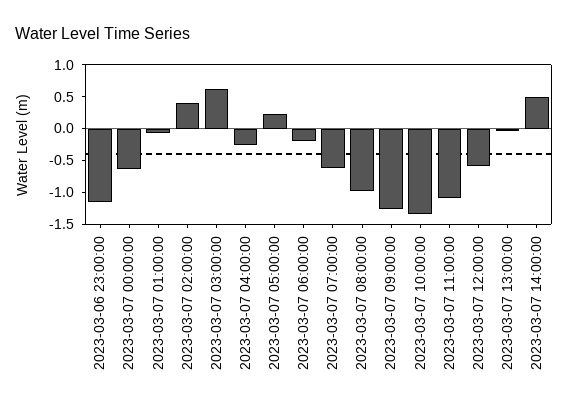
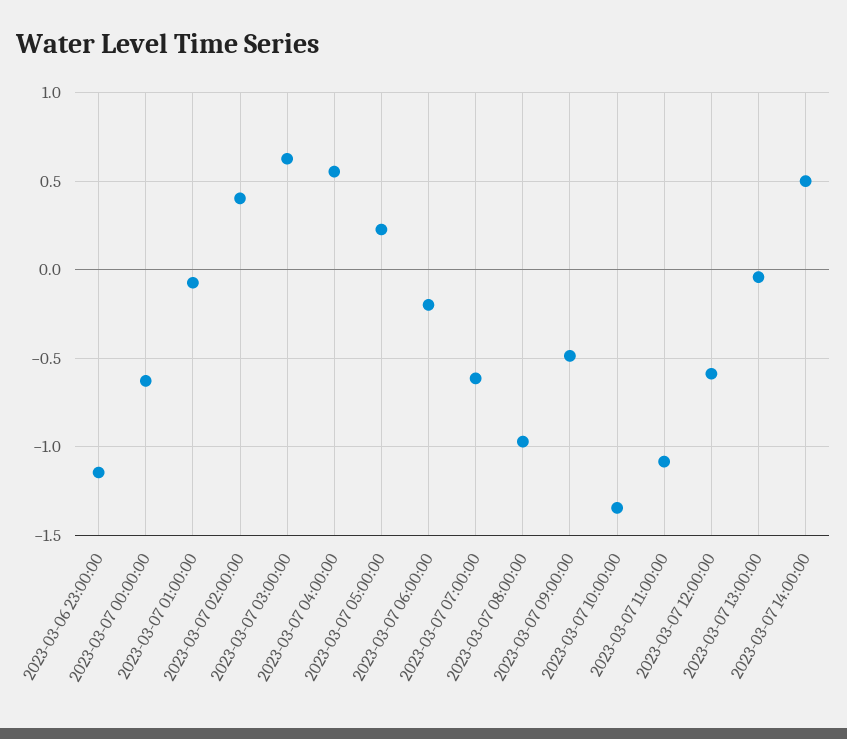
  {
    "2023-03-06 23:00:00": -1.15,
    "2023-03-07 00:00:00": -0.65,
    "2023-03-07 01:00:00": -0.05,
    "2023-03-07 02:00:00": 0.4,
    "2023-03-07 03:00:00": 0.65,
-   "2023-03-07 04:00:00": -0.25,
+   "2023-03-07 04:00:00": 0.55,
    "2023-03-07 05:00:00": 0.25,
    "2023-03-07 06:00:00": -0.2,
    "2023-03-07 07:00:00": -0.6,
    "2023-03-07 08:00:00": -0.95,
-   "2023-03-07 09:00:00": -1.25,
+   "2023-03-07 09:00:00": -0.5,
    "2023-03-07 10:00:00": -1.35,
    "2023-03-07 11:00:00": -1.1,
    "2023-03-07 12:00:00": -0.6,
    "2023-03-07 13:00:00": -0.05,
    "2023-03-07 14:00:00": 0.5
  }

